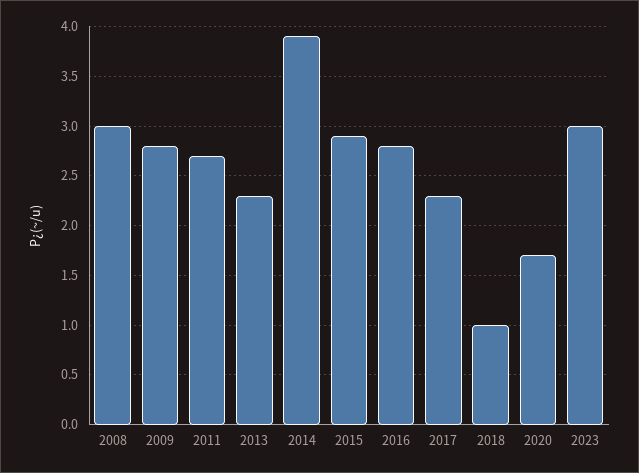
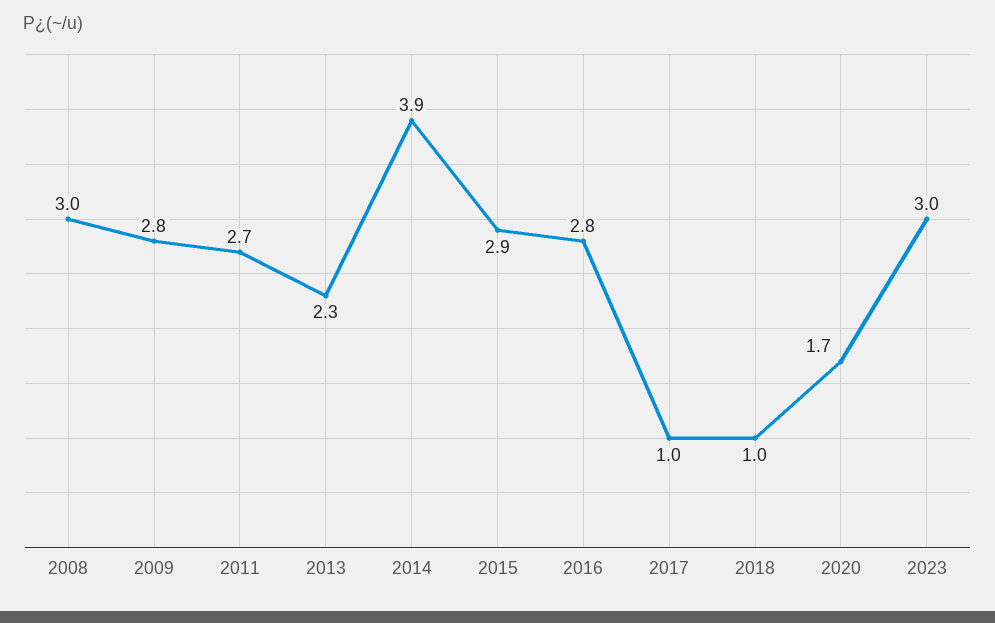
  {
    "2008": 3,
    "2009": 2.8,
    "2011": 2.7,
    "2013": 2.3,
    "2014": 3.9,
    "2015": 2.9,
    "2016": 2.8,
-   "2017": 2.3,
+   "2017": 1,
    "2018": 1,
    "2020": 1.7,
    "2023": 3
  }

